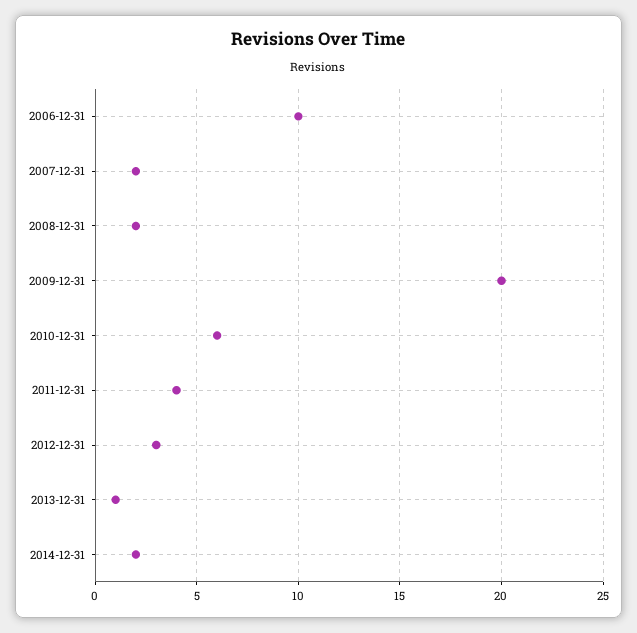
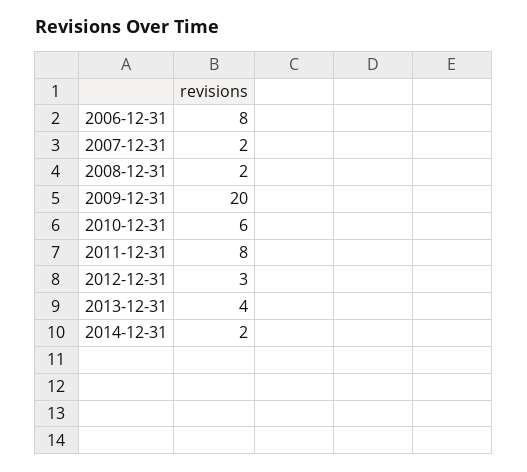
  {
-   "2006-12-31": 10,
+   "2006-12-31": 8,
    "2007-12-31": 2,
    "2008-12-31": 2,
    "2009-12-31": 20,
    "2010-12-31": 6,
-   "2011-12-31": 4,
+   "2011-12-31": 8,
    "2012-12-31": 3,
-   "2013-12-31": 1,
+   "2013-12-31": 4,
    "2014-12-31": 2
  }

